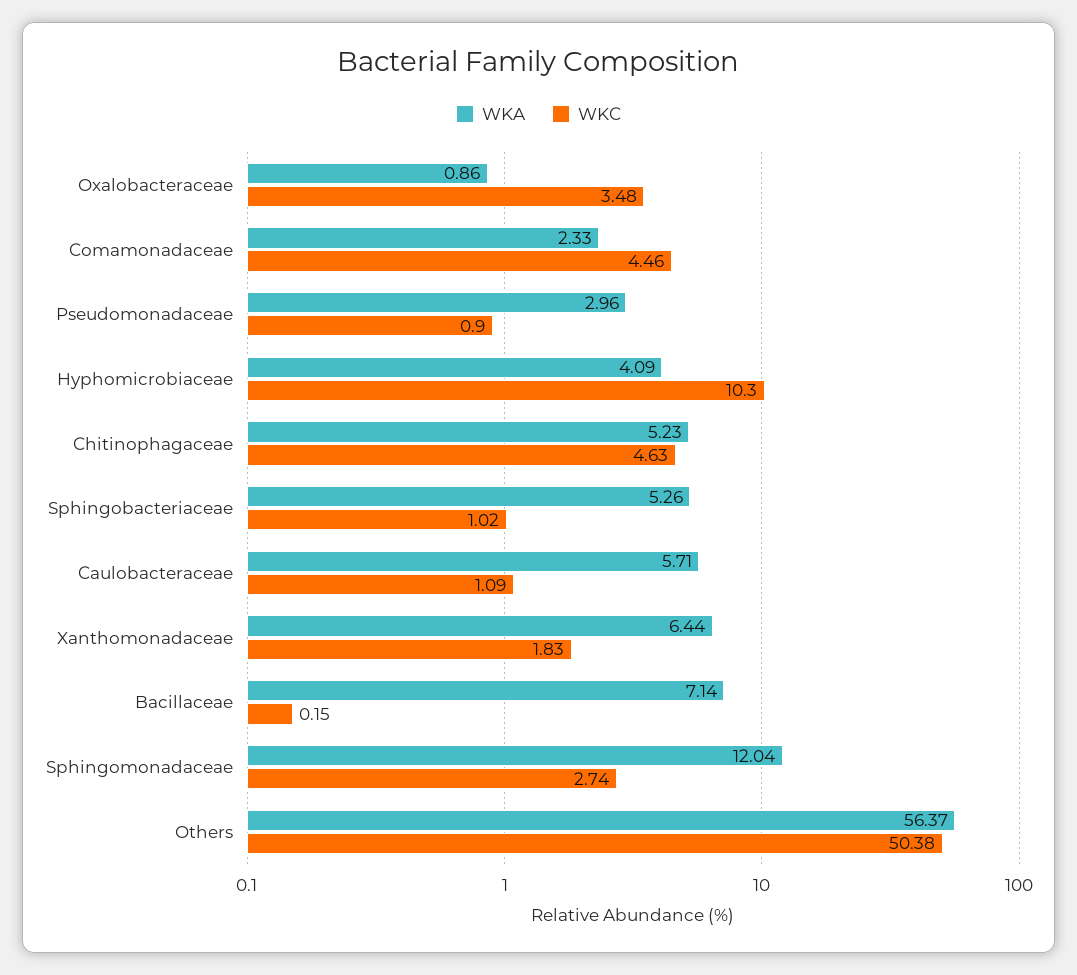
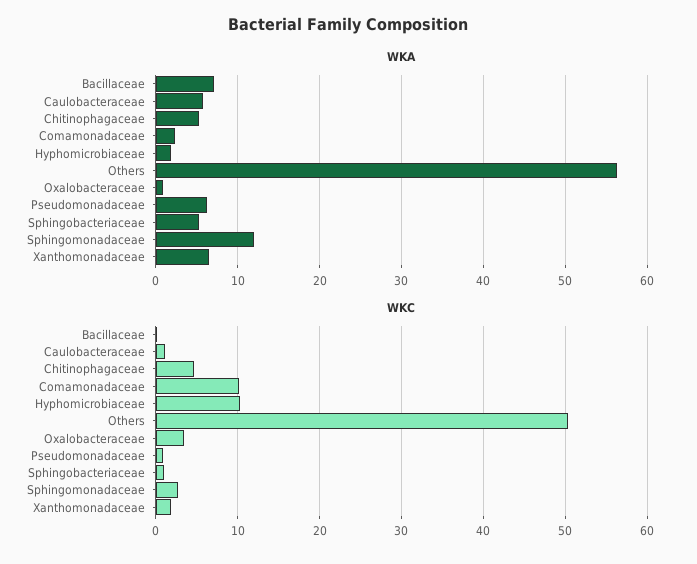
  {
    "WKA": {
      "Oxalobacteraceae": 0.86,
      "Comamonadaceae": 2.33,
-     "Pseudomonadaceae": 2.96,
+     "Pseudomonadaceae": 6,
-     "Hyphomicrobiaceae": 4.09,
+     "Hyphomicrobiaceae": 2,
      "Chitinophagaceae": 5.23,
      "Sphingobacteriaceae": 5.26,
      "Caulobacteraceae": 5.71,
      "Xanthomonadaceae": 6.44,
      "Bacillaceae": 7.14,
      "Sphingomonadaceae": 12.04,
      "Others": 56.37
    },
    "WKC": {
      "Oxalobacteraceae": 3.48,
-     "Comamonadaceae": 4.46,
+     "Comamonadaceae": 10,
      "Pseudomonadaceae": 0.9,
      "Hyphomicrobiaceae": 10.3,
      "Chitinophagaceae": 4.63,
      "Sphingobacteriaceae": 1.02,
      "Caulobacteraceae": 1.09,
      "Xanthomonadaceae": 1.83,
      "Bacillaceae": 0.15,
      "Sphingomonadaceae": 2.74,
      "Others": 50.38
    }
  }

